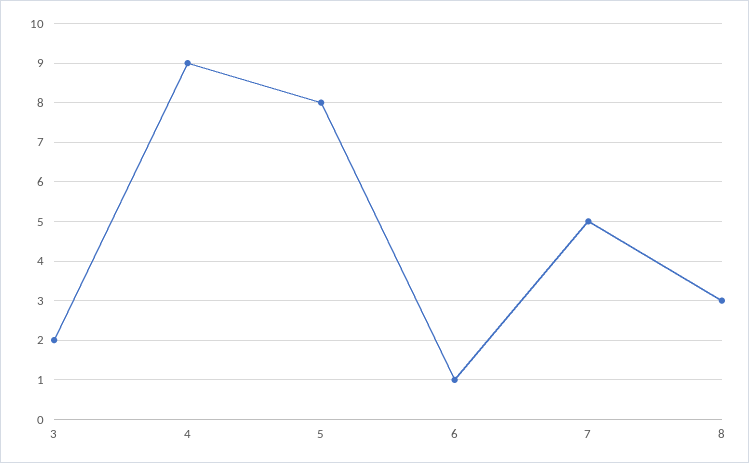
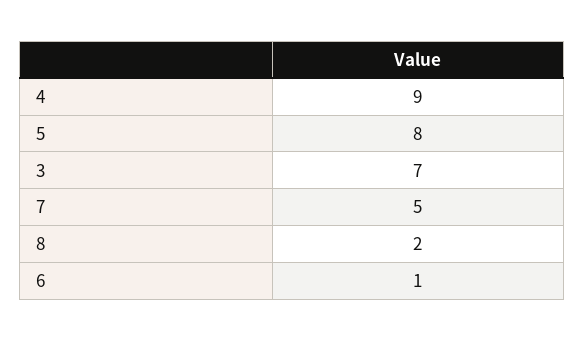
  {
-   "3": 2,
+   "3": 7,
    "4": 9,
    "5": 8,
    "6": 1,
    "7": 5,
-   "8": 3
+   "8": 2
  }

